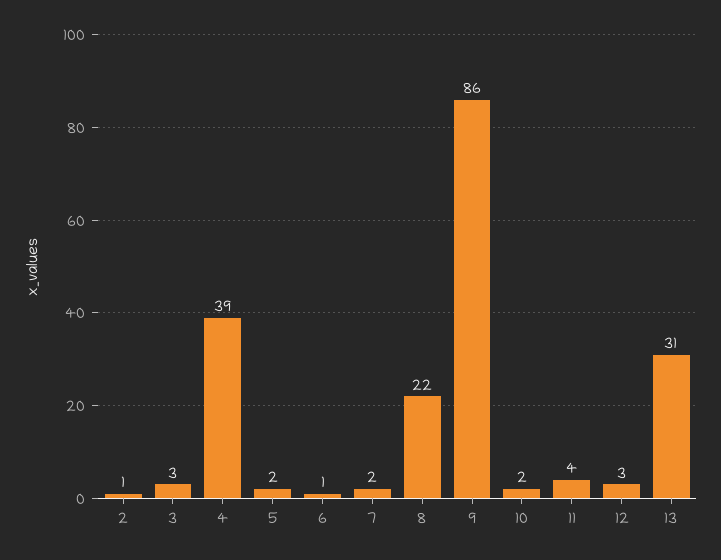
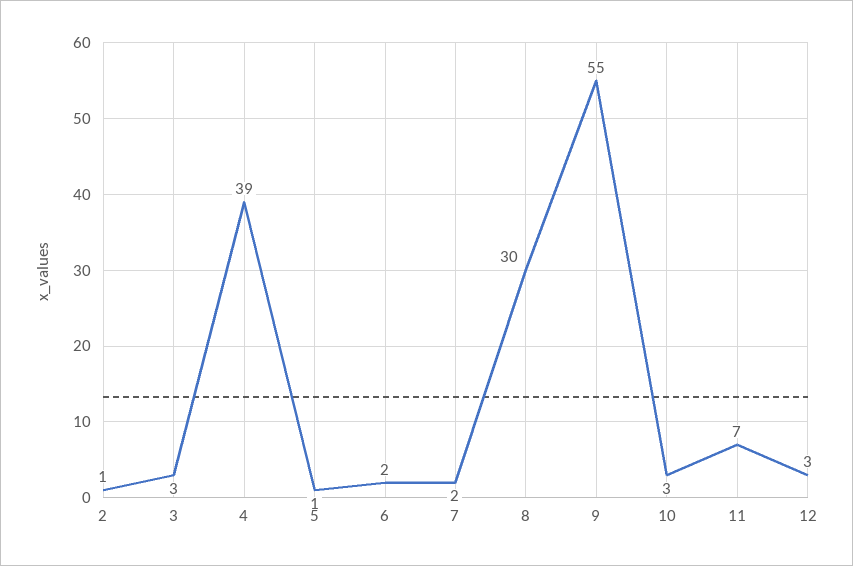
  {
    "2": 1,
    "3": 3,
    "4": 39,
-   "5": 2,
+   "5": 1,
-   "6": 1,
+   "6": 2,
    "7": 2,
-   "8": 22,
+   "8": 30,
-   "9": 86,
+   "9": 55,
-   "10": 2,
+   "10": 3,
-   "11": 4,
+   "11": 7,
-   "12": 3,
+   "12": 3
-   "13": 31
  }

